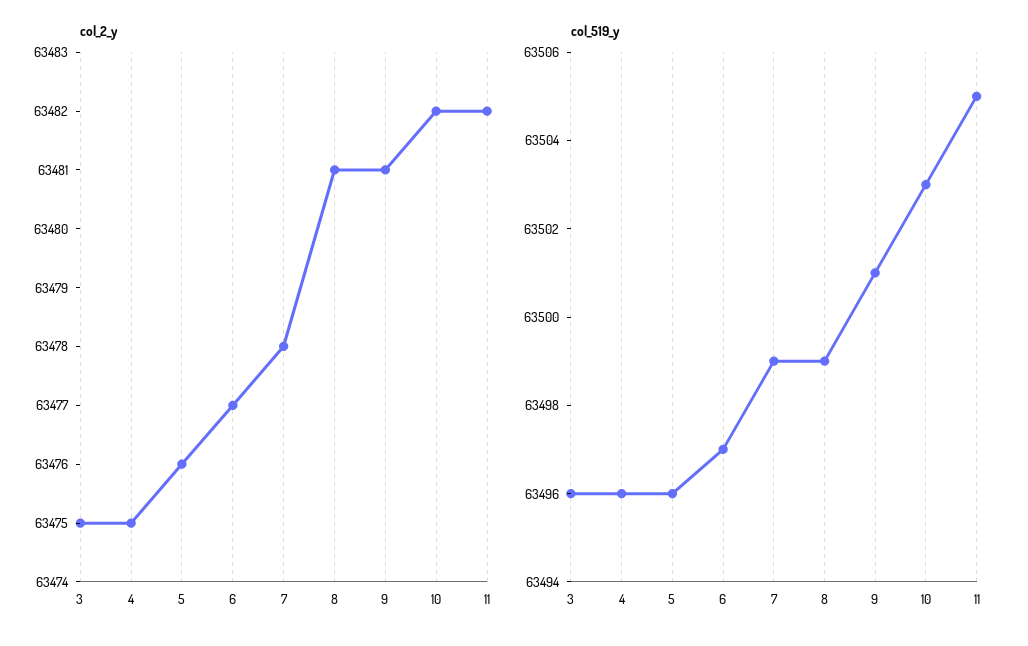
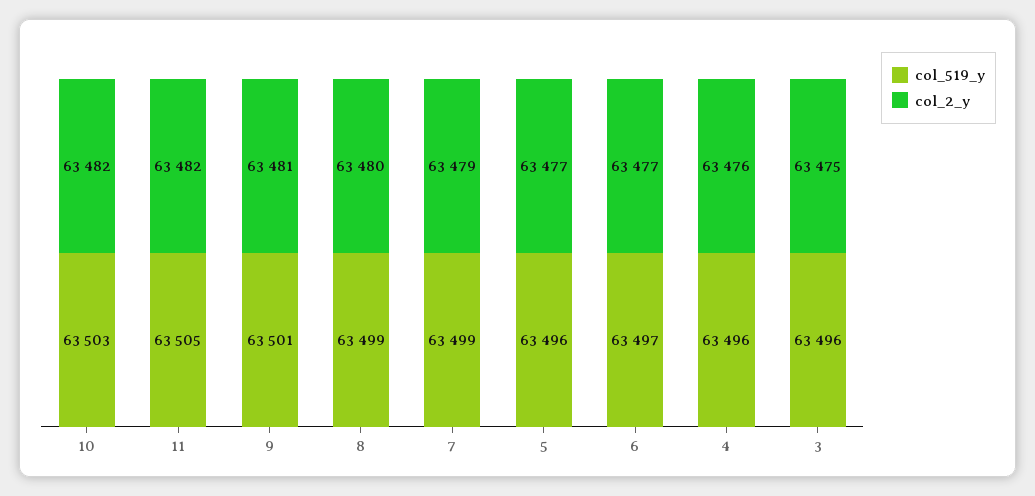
  {
    "col_2_y": {
      "3": 63475,
-     "4": 63475,
+     "4": 63476,
-     "5": 63476,
+     "5": 63477,
      "6": 63477,
-     "7": 63478,
+     "7": 63479,
-     "8": 63481,
+     "8": 63480,
      "9": 63481,
      "10": 63482,
      "11": 63482
    },
    "col_519_y": {
      "3": 63496,
      "4": 63496,
      "5": 63496,
      "6": 63497,
      "7": 63499,
      "8": 63499,
      "9": 63501,
      "10": 63503,
      "11": 63505
    }
  }

